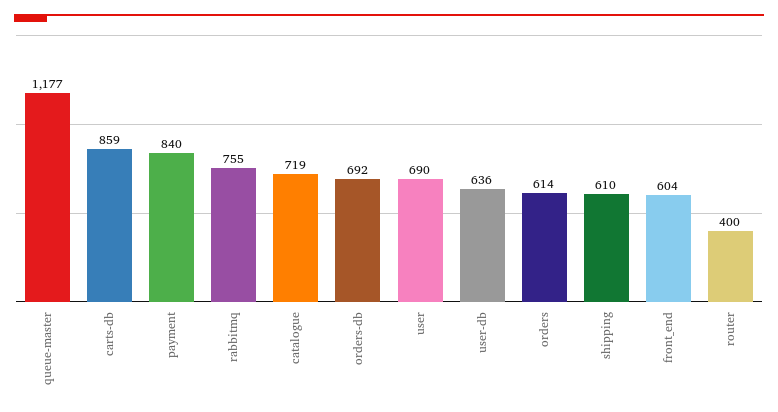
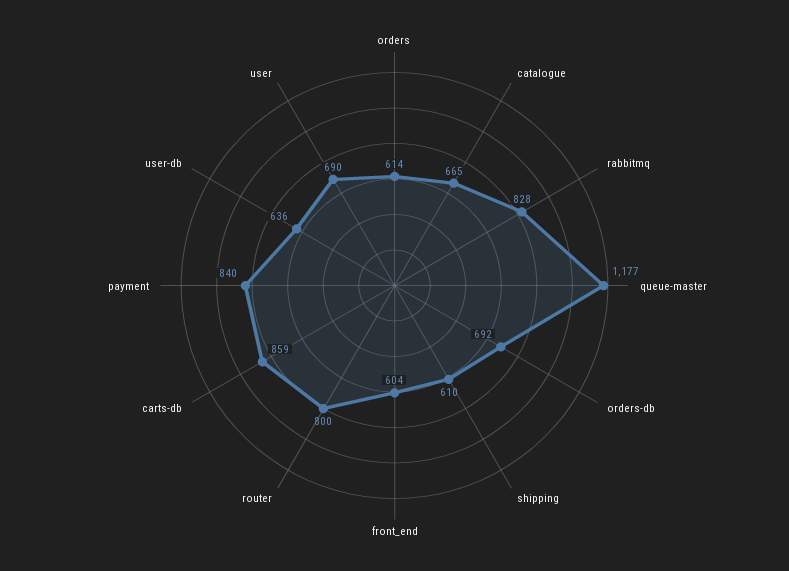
  {
    "queue-master": 1177,
    "carts-db": 859,
    "payment": 840,
-   "rabbitmq": 755,
+   "rabbitmq": 828,
-   "catalogue": 719,
+   "catalogue": 665,
    "orders-db": 692,
    "user": 690,
    "user-db": 636,
    "orders": 614,
    "shipping": 610,
    "front_end": 604,
-   "router": 400
+   "router": 800
  }

